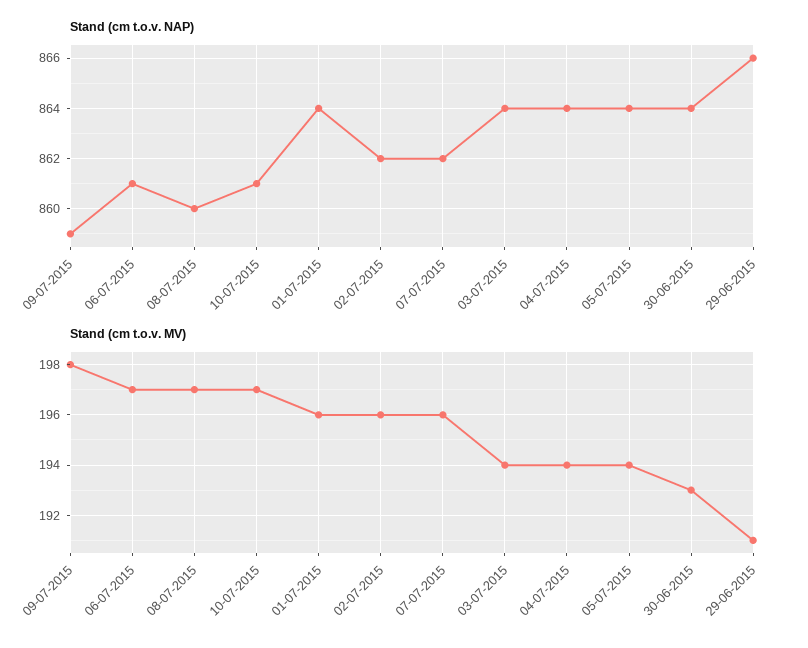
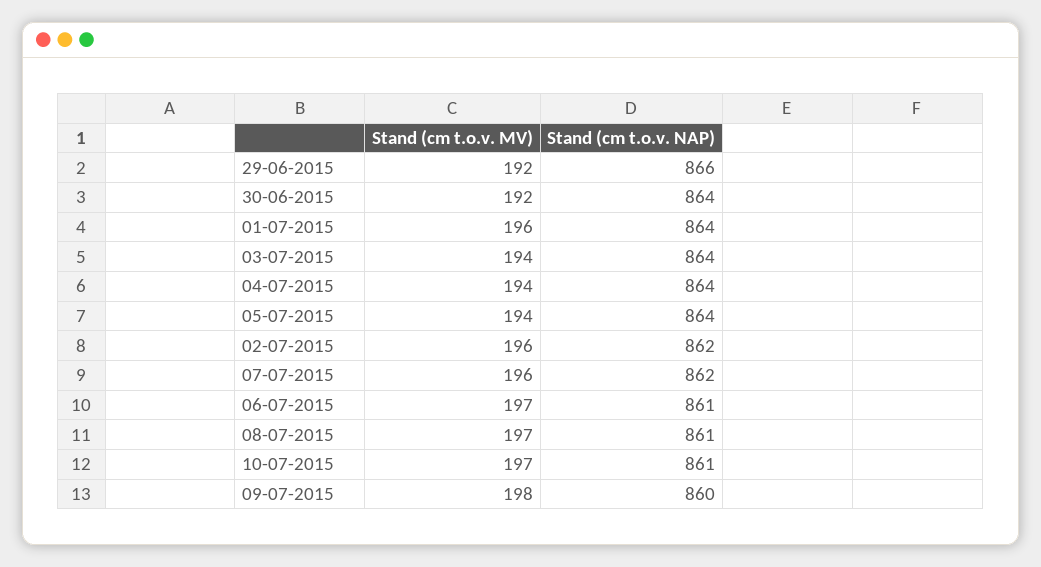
  {
    "Stand (cm t.o.v. NAP)": {
-     "09-07-2015": 859,
+     "09-07-2015": 860,
      "06-07-2015": 861,
-     "08-07-2015": 860,
+     "08-07-2015": 861,
      "10-07-2015": 861,
      "01-07-2015": 864,
      "02-07-2015": 862,
      "07-07-2015": 862,
      "03-07-2015": 864,
      "04-07-2015": 864,
      "05-07-2015": 864,
      "30-06-2015": 864,
      "29-06-2015": 866
    },
    "Stand (cm t.o.v. MV)": {
      "09-07-2015": 198,
      "06-07-2015": 197,
      "08-07-2015": 197,
      "10-07-2015": 197,
      "01-07-2015": 196,
      "02-07-2015": 196,
      "07-07-2015": 196,
      "03-07-2015": 194,
      "04-07-2015": 194,
      "05-07-2015": 194,
-     "30-06-2015": 193,
+     "30-06-2015": 192,
-     "29-06-2015": 191
+     "29-06-2015": 192
    }
  }

